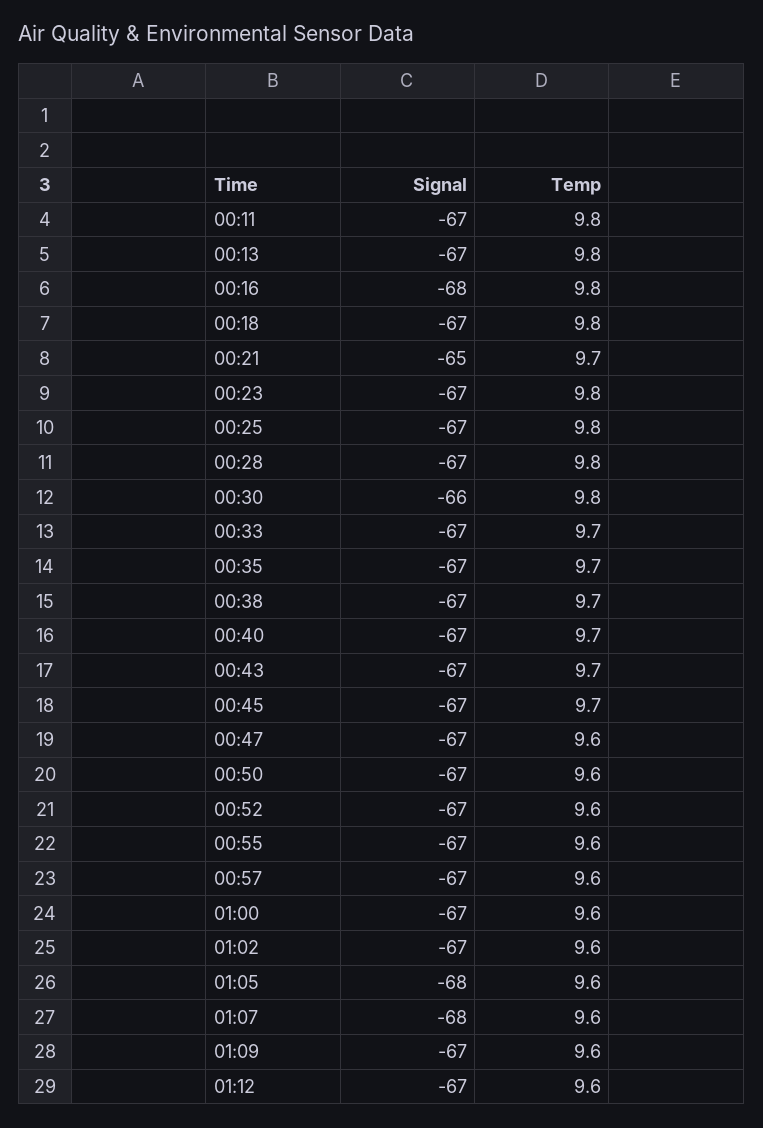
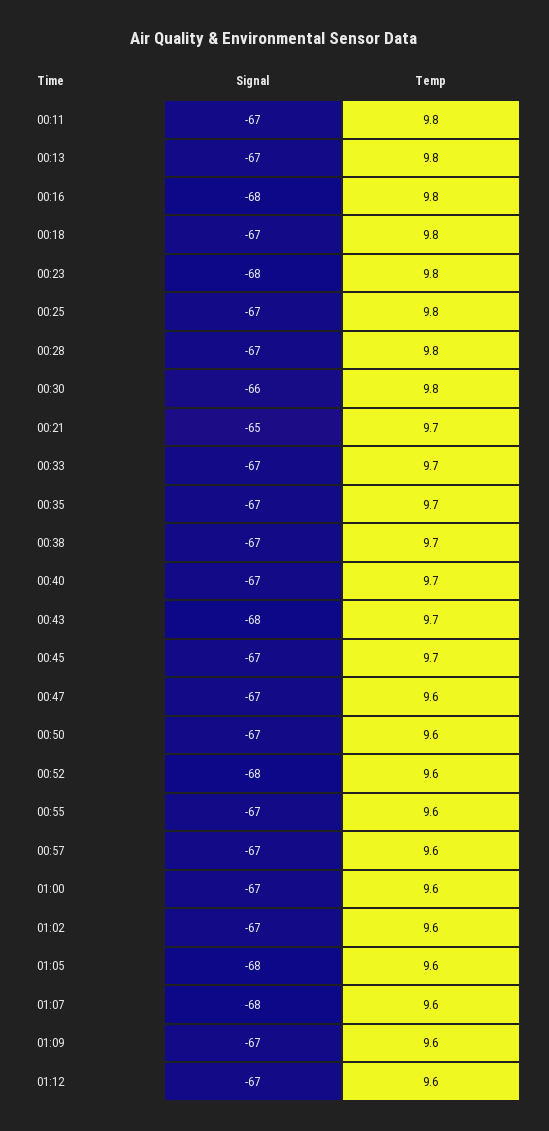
  {
    "Signal": {
      "00:11": -67,
      "00:13": -67,
      "00:16": -68,
      "00:18": -67,
      "00:21": -65,
-     "00:23": -67,
+     "00:23": -68,
      "00:25": -67,
      "00:28": -67,
      "00:30": -66,
      "00:33": -67,
      "00:35": -67,
      "00:38": -67,
      "00:40": -67,
-     "00:43": -67,
+     "00:43": -68,
      "00:45": -67,
      "00:47": -67,
      "00:50": -67,
-     "00:52": -67,
+     "00:52": -68,
      "00:55": -67,
      "00:57": -67,
      "01:00": -67,
      "01:02": -67,
      "01:05": -68,
      "01:07": -68,
      "01:09": -67,
      "01:12": -67
    },
    "Temp": {
      "00:11": 9.8,
      "00:13": 9.8,
      "00:16": 9.8,
      "00:18": 9.8,
      "00:21": 9.7,
      "00:23": 9.8,
      "00:25": 9.8,
      "00:28": 9.8,
      "00:30": 9.8,
      "00:33": 9.7,
      "00:35": 9.7,
      "00:38": 9.7,
      "00:40": 9.7,
      "00:43": 9.7,
      "00:45": 9.7,
      "00:47": 9.6,
      "00:50": 9.6,
      "00:52": 9.6,
      "00:55": 9.6,
      "00:57": 9.6,
      "01:00": 9.6,
      "01:02": 9.6,
      "01:05": 9.6,
      "01:07": 9.6,
      "01:09": 9.6,
      "01:12": 9.6
    }
  }

